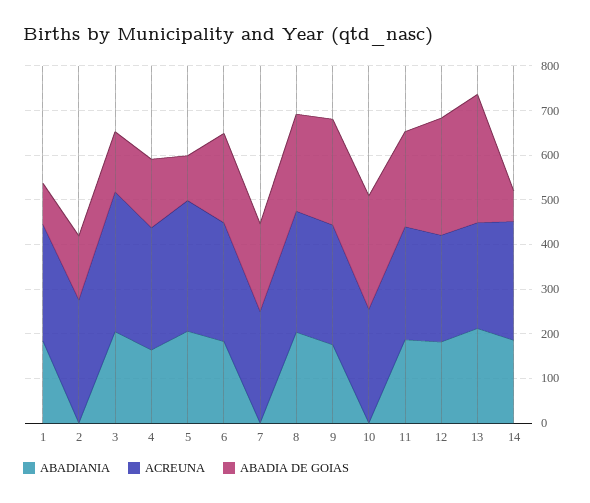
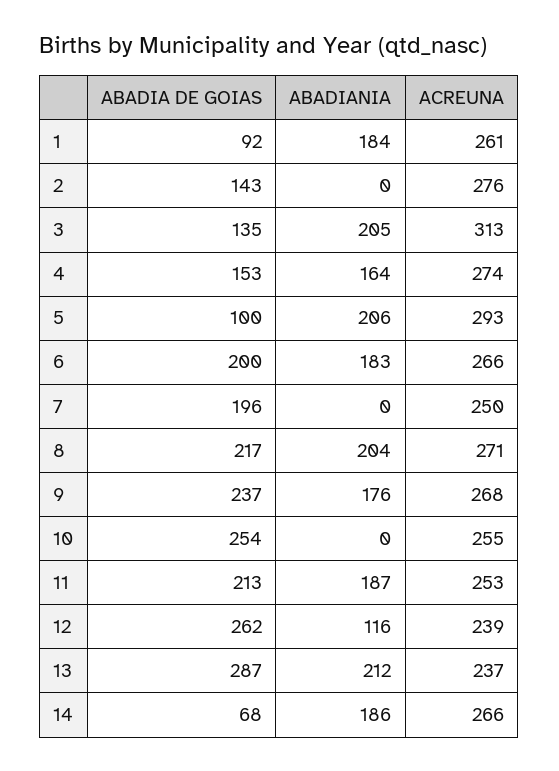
  {
    "ABADIANIA": {
      "1": 184,
      "2": 0,
      "3": 205,
      "4": 164,
      "5": 206,
      "6": 183,
      "7": 0,
      "8": 204,
      "9": 176,
      "10": 0,
      "11": 187,
-     "12": 180,
+     "12": 116,
      "13": 212,
      "14": 186
    },
    "ACREUNA": {
      "1": 261,
      "2": 276,
      "3": 313,
      "4": 274,
      "5": 293,
      "6": 266,
      "7": 250,
      "8": 271,
      "9": 268,
      "10": 255,
      "11": 253,
      "12": 239,
      "13": 237,
      "14": 266
    },
    "ABADIA DE GOIAS": {
      "1": 92,
      "2": 143,
      "3": 135,
      "4": 153,
      "5": 100,
      "6": 200,
      "7": 196,
      "8": 217,
      "9": 237,
      "10": 254,
      "11": 213,
      "12": 262,
      "13": 287,
      "14": 68
    }
  }

